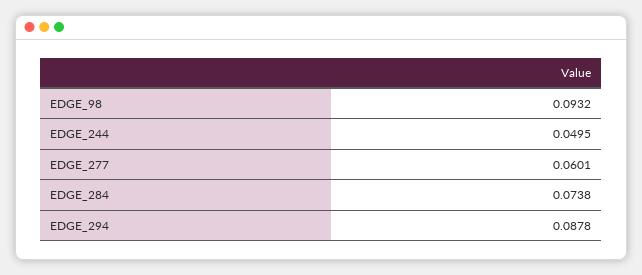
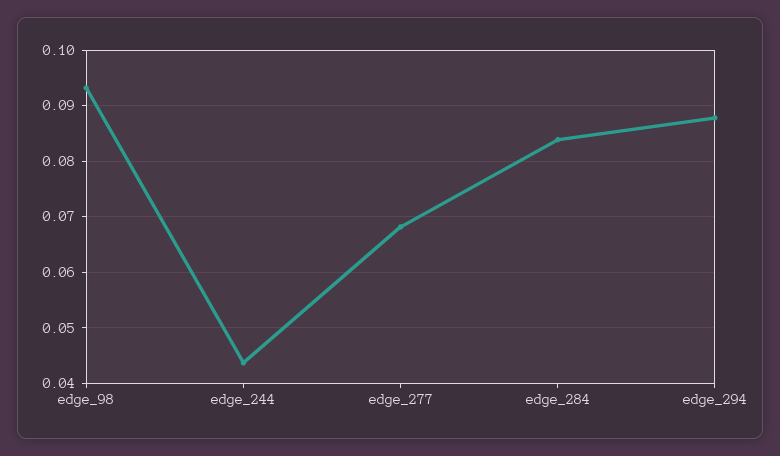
  {
    "EDGE_98": 0.0932,
-   "EDGE_244": 0.0495,
+   "EDGE_244": 0.044,
-   "EDGE_277": 0.0601,
+   "EDGE_277": 0.068,
-   "EDGE_284": 0.0738,
+   "EDGE_284": 0.084,
    "EDGE_294": 0.0878
  }

